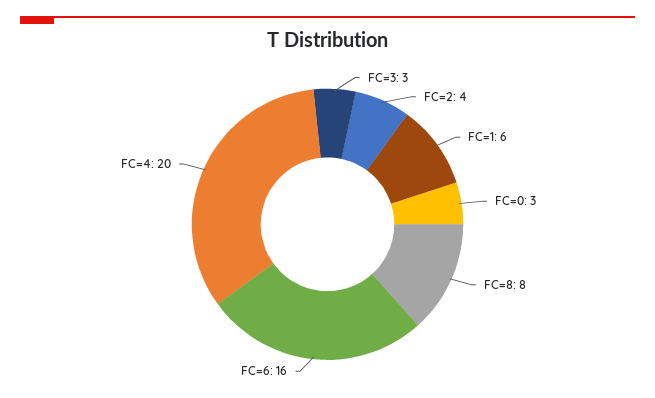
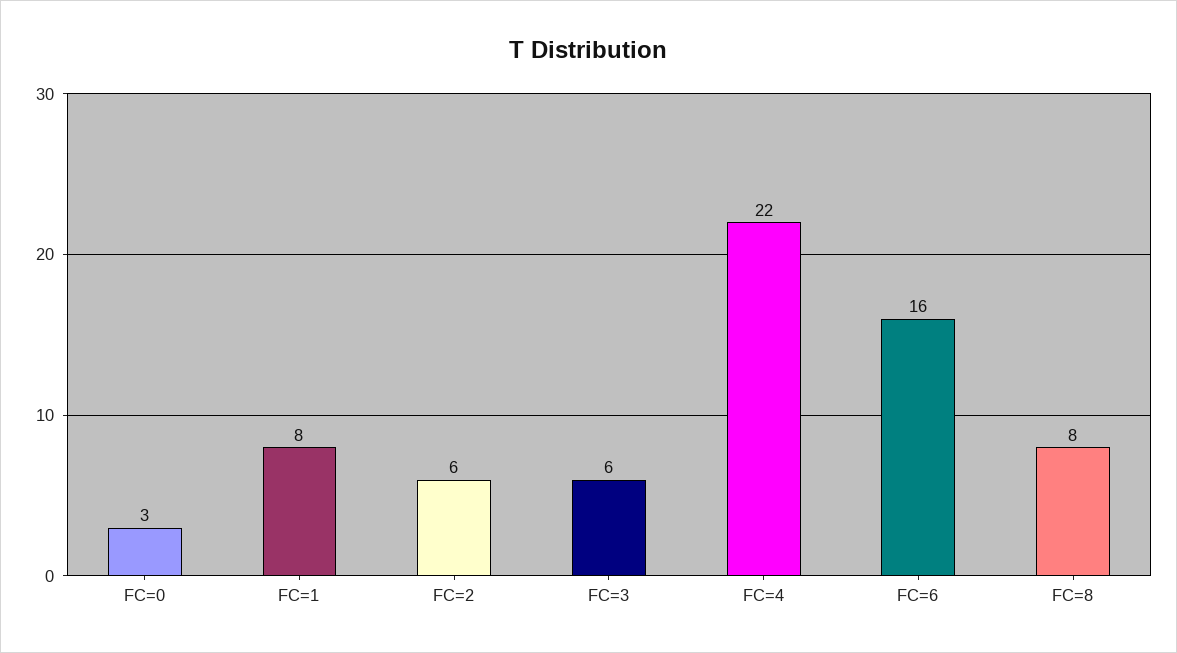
  {
-   "FC=3": 3,
+   "FC=3": 6,
-   "FC=2": 4,
+   "FC=2": 6,
-   "FC=1": 6,
+   "FC=1": 8,
    "FC=0": 3,
    "FC=8": 8,
    "FC=6": 16,
-   "FC=4": 20
+   "FC=4": 22
  }

